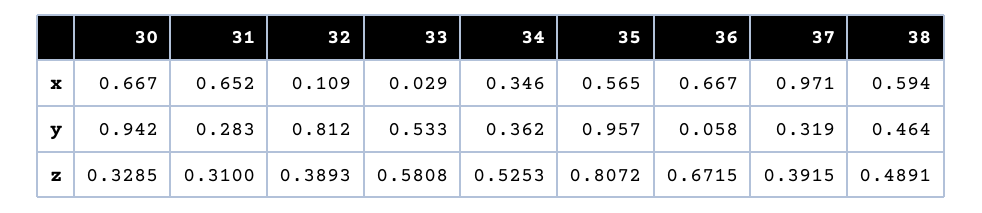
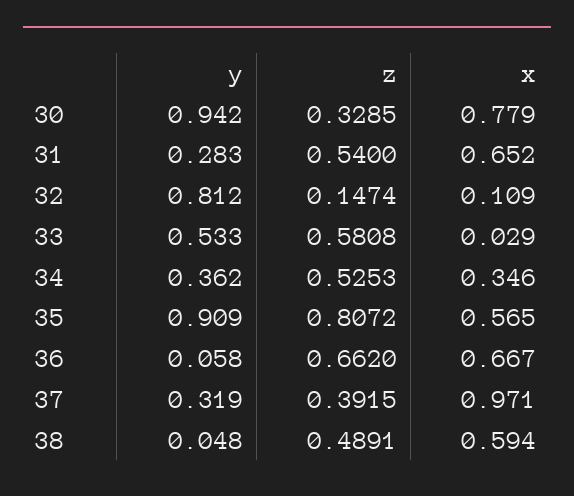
  {
    "30": {
-     "x": 0.667,
+     "x": 0.779,
      "y": 0.942,
      "z": 0.3285
    },
    "31": {
      "x": 0.652,
      "y": 0.283,
-     "z": 0.31
+     "z": 0.54
    },
    "32": {
      "x": 0.109,
      "y": 0.812,
-     "z": 0.3893
+     "z": 0.1474
    },
    "33": {
      "x": 0.029,
      "y": 0.533,
      "z": 0.5808
    },
    "34": {
      "x": 0.346,
      "y": 0.362,
      "z": 0.5253
    },
    "35": {
      "x": 0.565,
-     "y": 0.957,
+     "y": 0.909,
      "z": 0.8072
    },
    "36": {
      "x": 0.667,
      "y": 0.058,
-     "z": 0.6715
+     "z": 0.662
    },
    "37": {
      "x": 0.971,
      "y": 0.319,
      "z": 0.3915
    },
    "38": {
      "x": 0.594,
-     "y": 0.464,
+     "y": 0.048,
      "z": 0.4891
    }
  }

